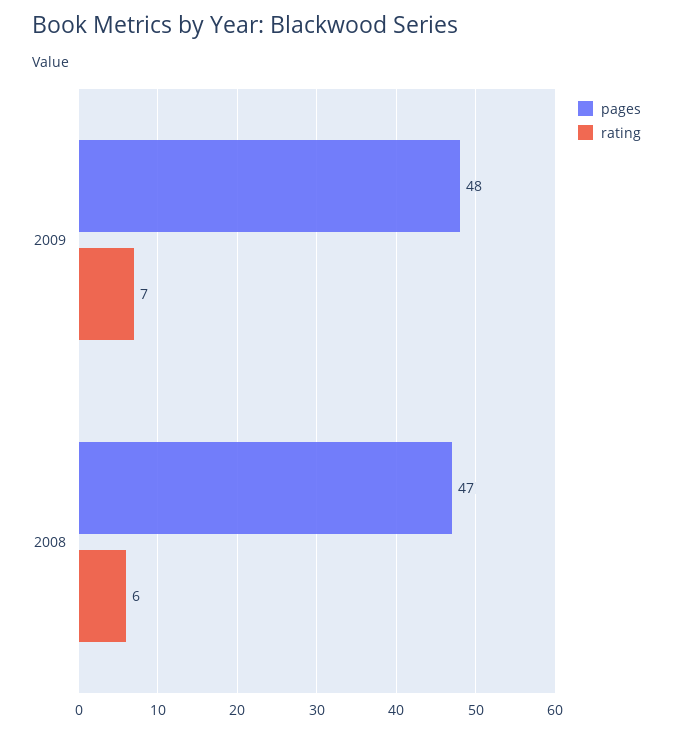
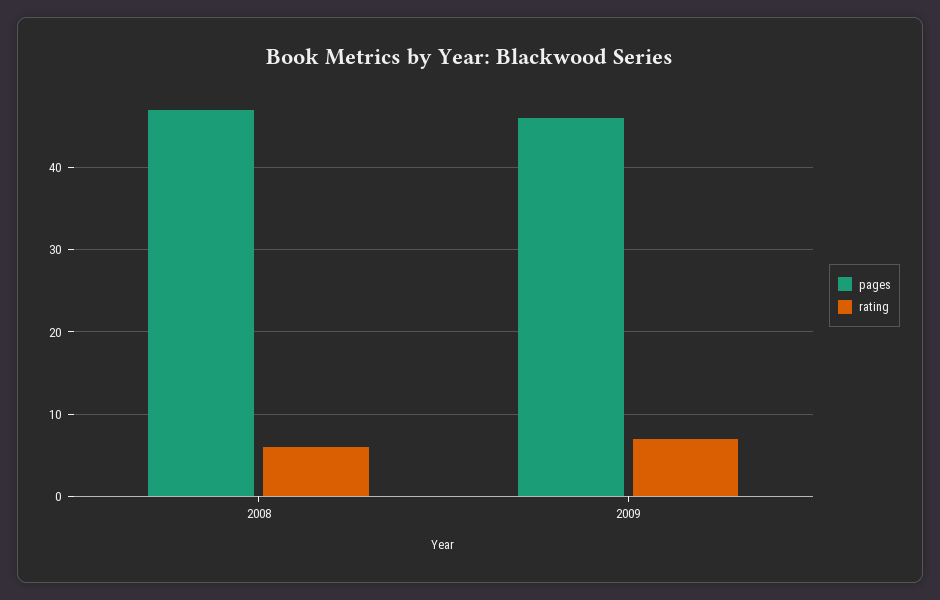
  {
    "pages": {
-     "2009": 48,
+     "2009": 46,
      "2008": 47
    },
    "rating": {
      "2009": 7,
      "2008": 6
    }
  }

